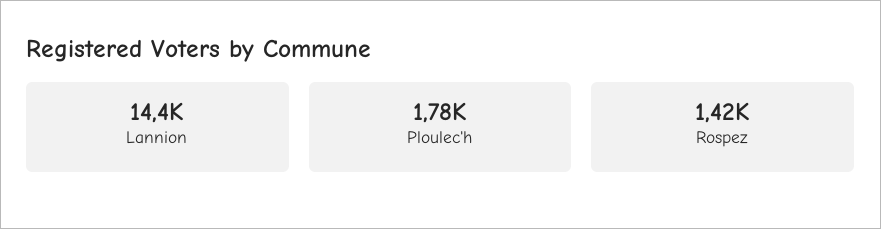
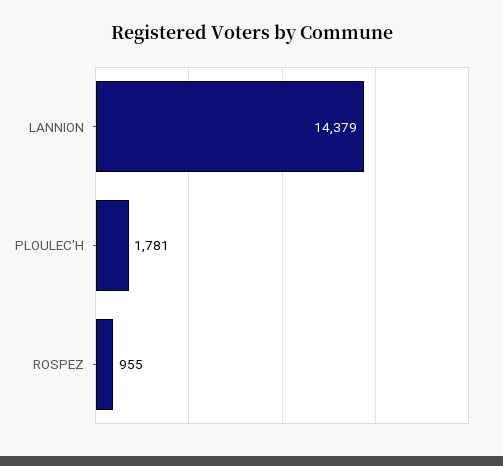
  {
    "Lannion": 14379,
    "Ploulec'h": 1781,
-   "Rospez": 1420
+   "Rospez": 955
  }

